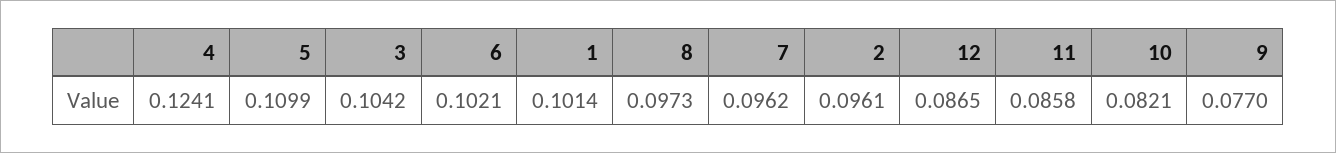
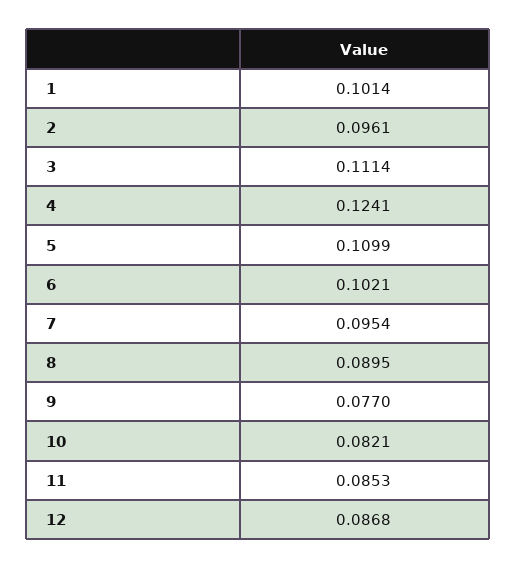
  {
    "4": 0.1241,
    "5": 0.1099,
-   "3": 0.1042,
+   "3": 0.1114,
    "6": 0.1021,
    "1": 0.1014,
-   "8": 0.0973,
+   "8": 0.0895,
-   "7": 0.0962,
+   "7": 0.0954,
    "2": 0.0961,
-   "12": 0.0865,
+   "12": 0.0868,
-   "11": 0.0858,
+   "11": 0.0853,
    "10": 0.0821,
    "9": 0.077
  }

